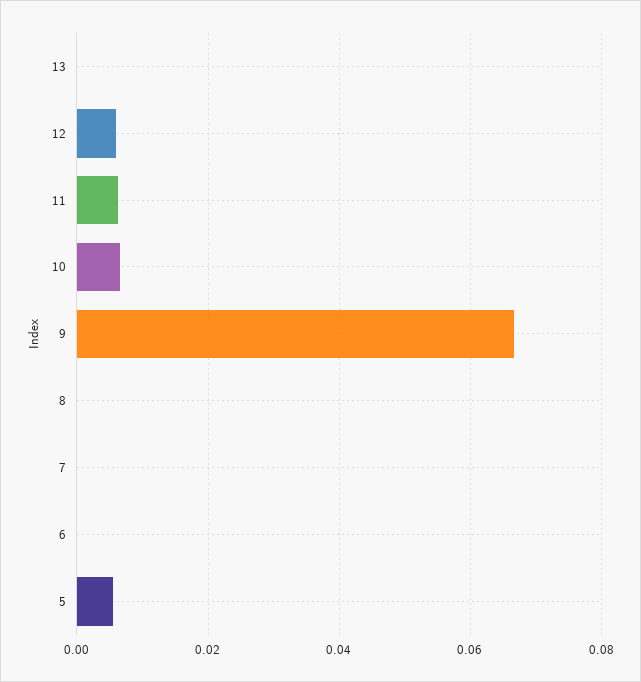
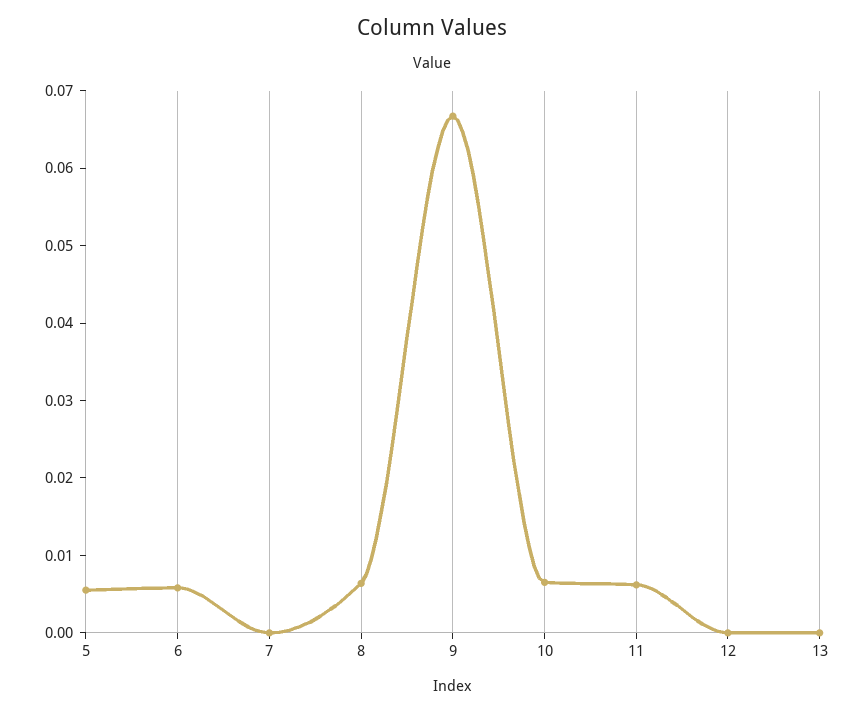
  {
    "13": 0,
-   "12": 0.006,
+   "12": 0,
    "11": 0.006,
    "10": 0.006,
    "9": 0.066,
-   "8": 0,
+   "8": 0.006,
    "7": 0,
-   "6": 0,
+   "6": 0.006,
    "5": 0.006
  }

